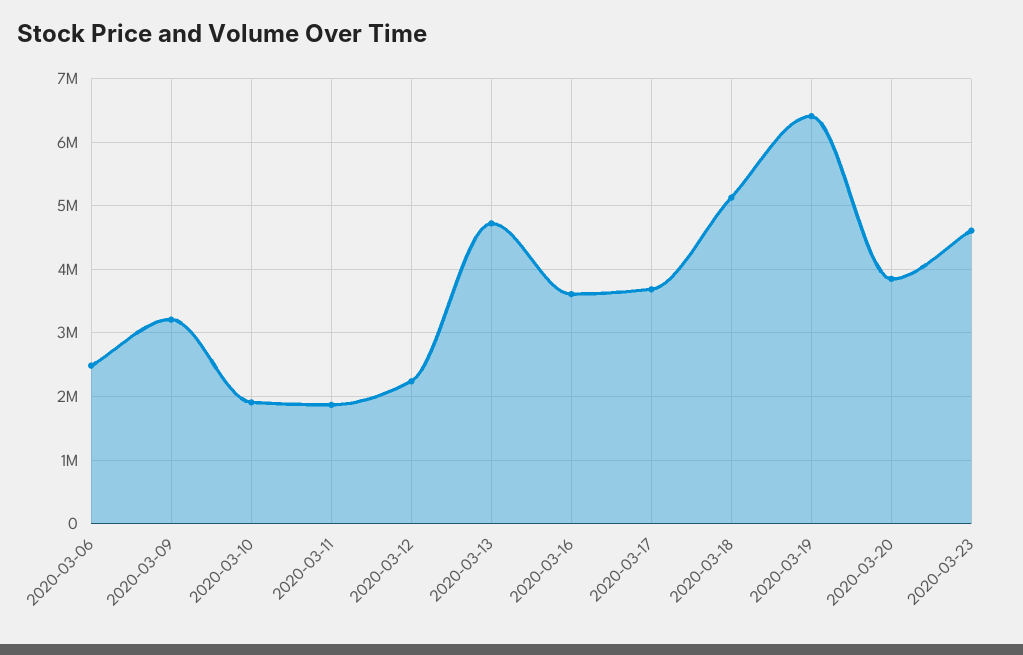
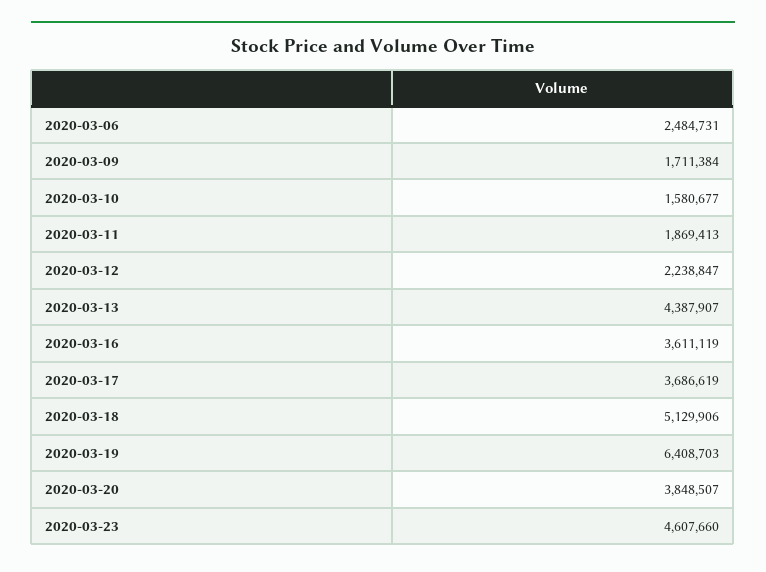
  {
    "2020-03-06": 2484731,
-   "2020-03-09": 3200000,
+   "2020-03-09": 1711384,
-   "2020-03-10": 1900000,
+   "2020-03-10": 1580677,
    "2020-03-11": 1869413,
    "2020-03-12": 2238847,
-   "2020-03-13": 4700000,
+   "2020-03-13": 4387907,
    "2020-03-16": 3611119,
    "2020-03-17": 3686619,
    "2020-03-18": 5129906,
    "2020-03-19": 6408703,
    "2020-03-20": 3848507,
    "2020-03-23": 4607660
  }

